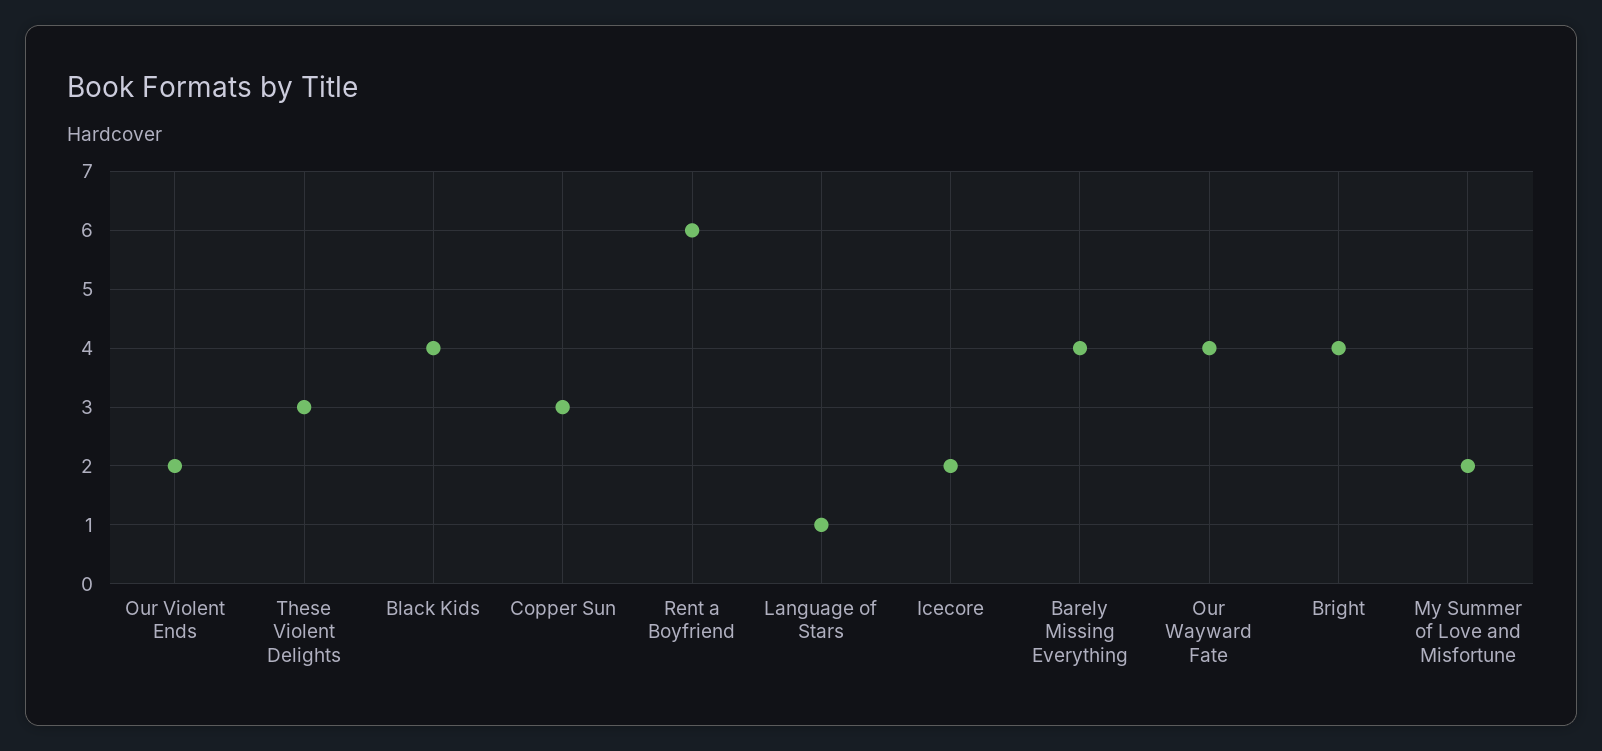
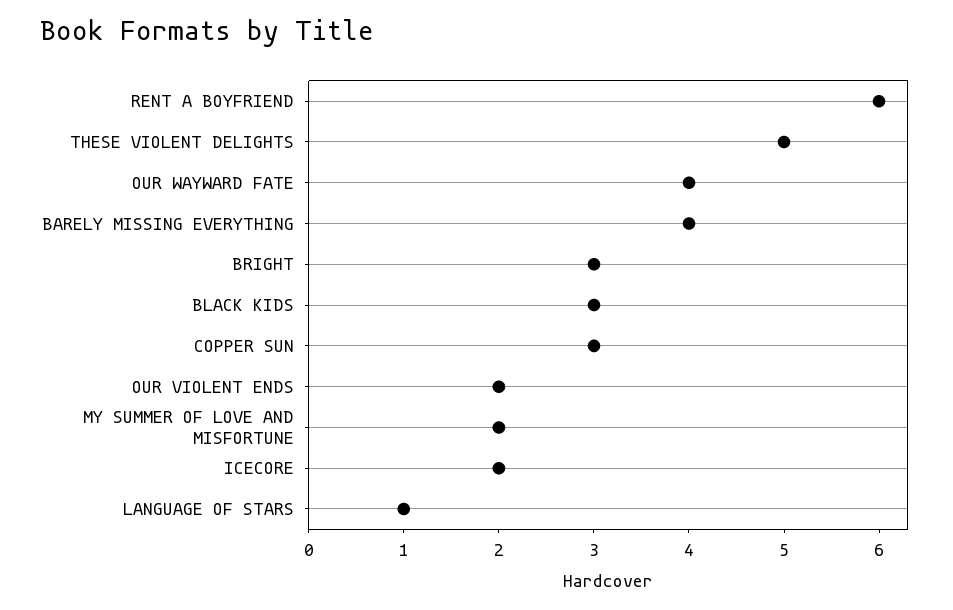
  {
    "Our Violent Ends": 2,
-   "These Violent Delights": 3,
+   "These Violent Delights": 5,
-   "Black Kids": 4,
+   "Black Kids": 3,
    "Copper Sun": 3,
    "Rent a Boyfriend": 6,
    "Language of Stars": 1,
    "Icecore": 2,
    "Barely Missing Everything": 4,
    "Our Wayward Fate": 4,
-   "Bright": 4,
+   "Bright": 3,
    "My Summer of Love and Misfortune": 2
  }

